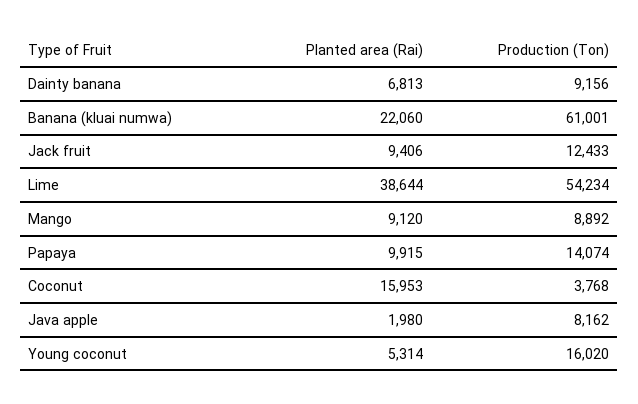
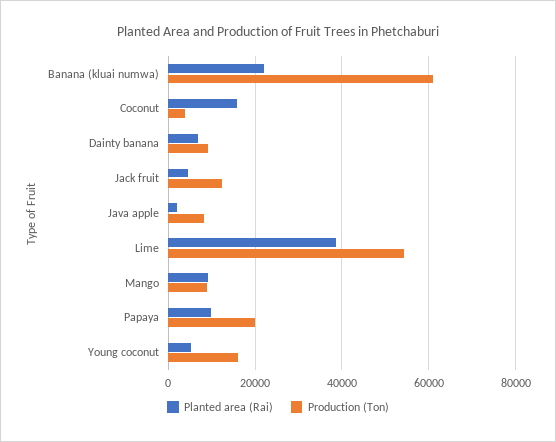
  {
    "Planted area (Rai)": {
      "Dainty banana": 6813,
      "Banana (kluai numwa)": 22060,
-     "Jack fruit": 9406,
+     "Jack fruit": 4000,
      "Lime": 38644,
      "Mango": 9120,
      "Papaya": 9915,
      "Coconut": 15953,
      "Java apple": 1980,
      "Young coconut": 5314
    },
    "Production (Ton)": {
      "Dainty banana": 9156,
      "Banana (kluai numwa)": 61001,
      "Jack fruit": 12433,
      "Lime": 54234,
      "Mango": 8892,
-     "Papaya": 14074,
+     "Papaya": 20000,
      "Coconut": 3768,
      "Java apple": 8162,
      "Young coconut": 16020
    }
  }

